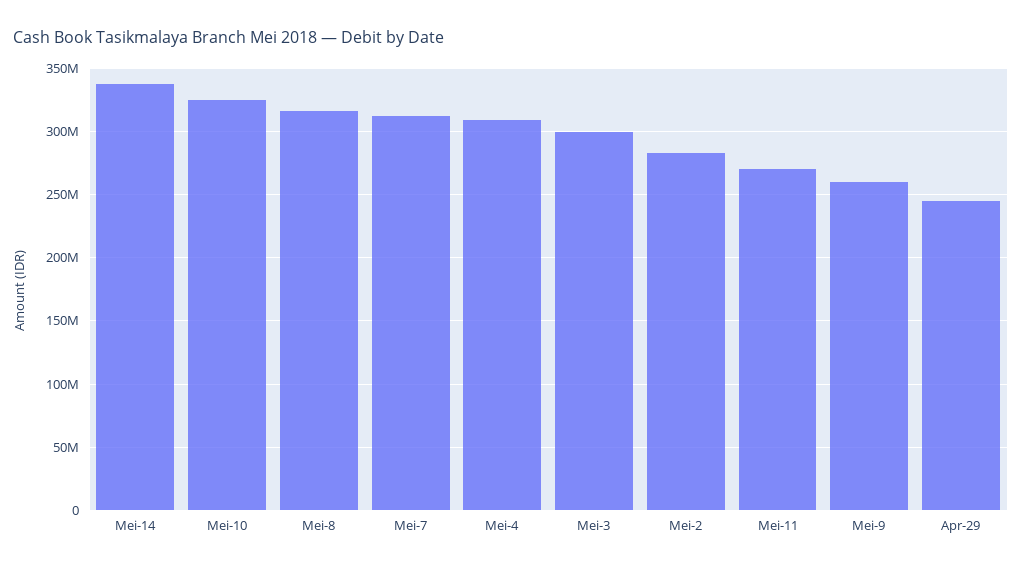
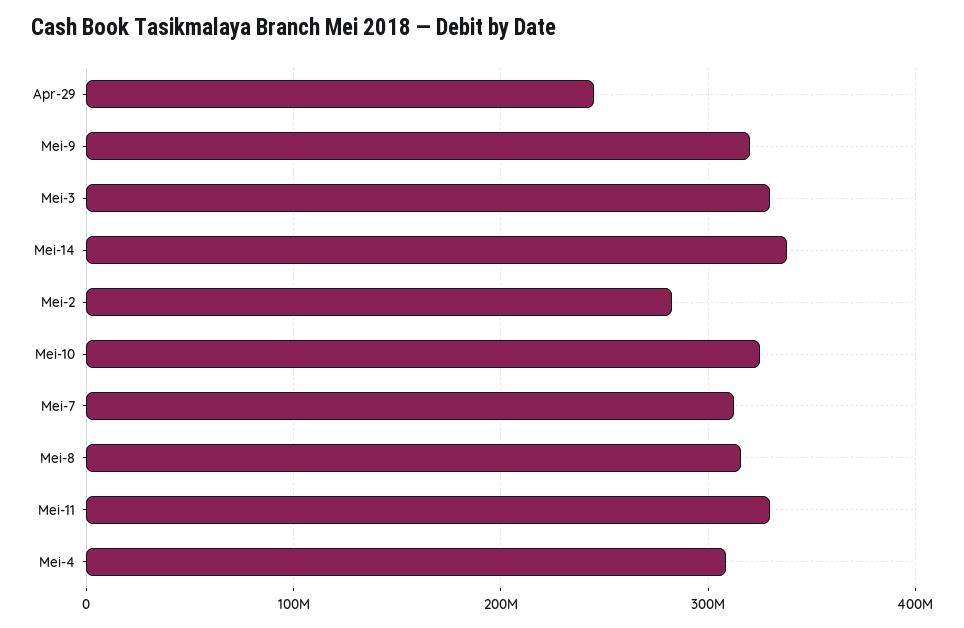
  {
    "Mei-14": 340000000,
    "Mei-10": 325000000,
    "Mei-8": 315000000,
    "Mei-7": 315000000,
    "Mei-4": 310000000,
-   "Mei-3": 300000000,
+   "Mei-3": 330000000,
    "Mei-2": 285000000,
-   "Mei-11": 270000000,
+   "Mei-11": 330000000,
-   "Mei-9": 260000000,
+   "Mei-9": 320000000,
    "Apr-29": 245000000
  }

